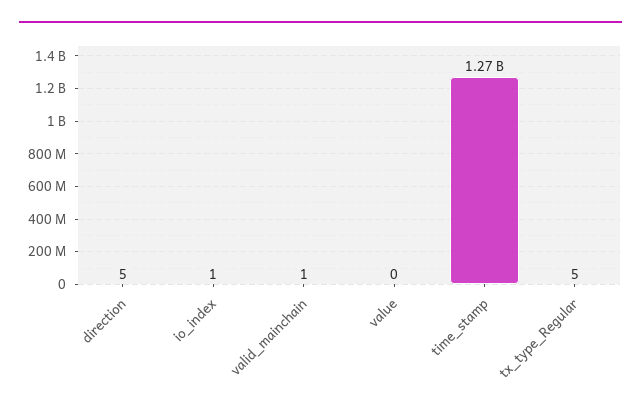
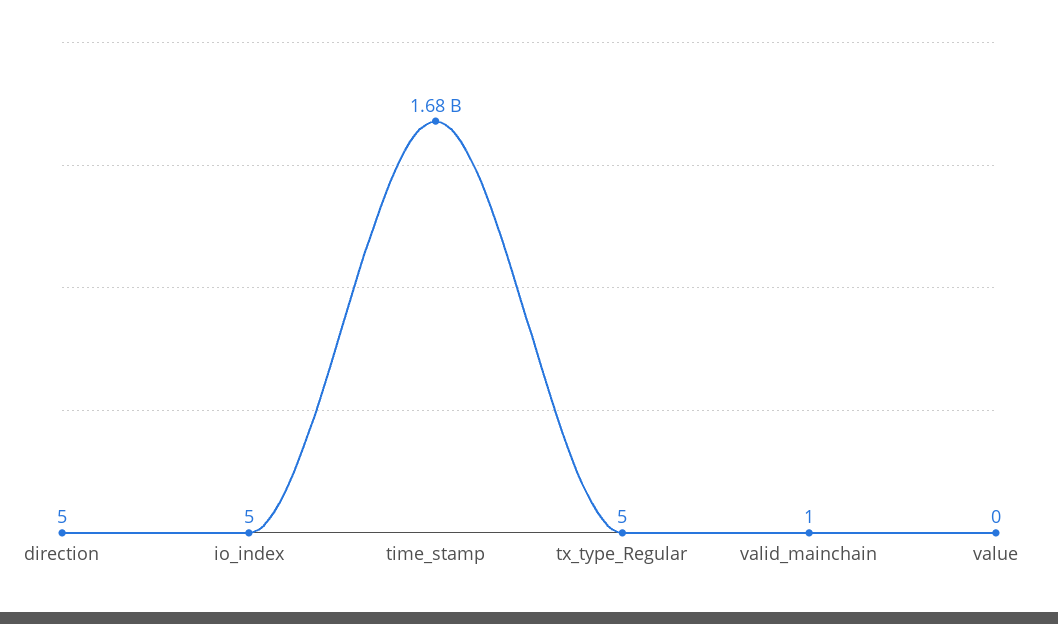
  {
    "direction": 5,
-   "io_index": 1,
+   "io_index": 5,
    "valid_mainchain": 1,
    "value": 0,
-   "time_stamp": 1270000000,
+   "time_stamp": 1680000000,
    "tx_type_Regular": 5
  }

